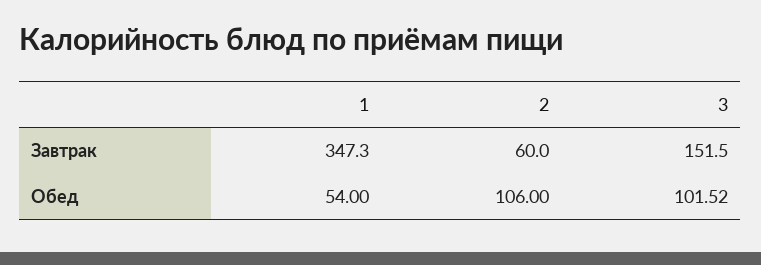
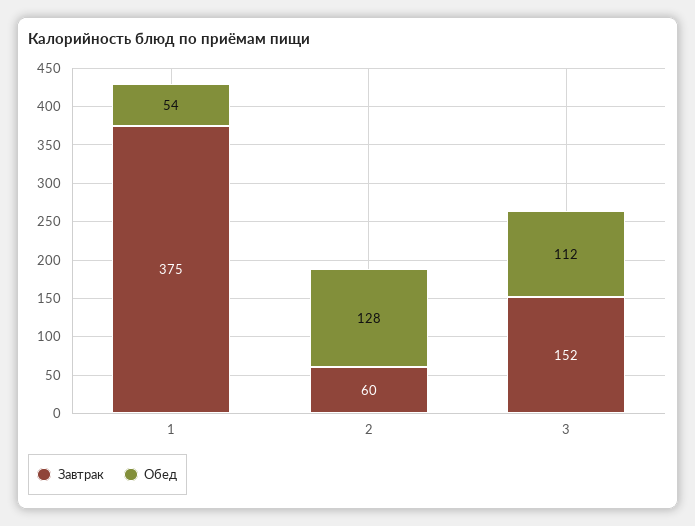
  {
    "Завтрак": {
-     "1": 347.3,
+     "1": 375,
      "2": 60,
      "3": 151.5
    },
    "Обед": {
      "1": 54,
-     "2": 106,
+     "2": 128,
-     "3": 101.52
+     "3": 112
    }
  }

